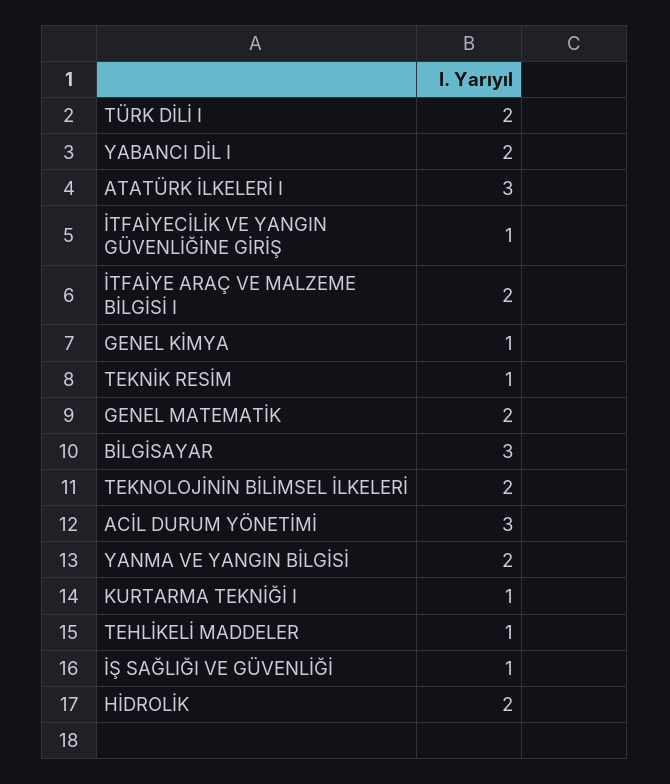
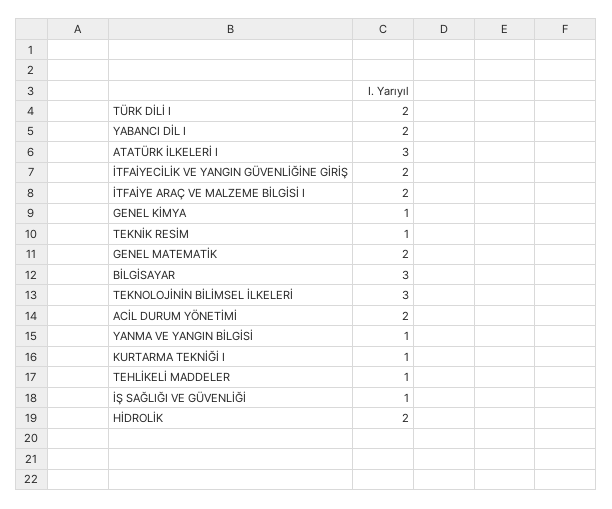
  {
    "TÜRK DİLİ I": 2,
    "YABANCI DİL I": 2,
    "ATATÜRK İLKELERİ I": 3,
-   "İTFAİYECİLİK VE YANGIN GÜVENLİĞİNE GİRİŞ": 1,
+   "İTFAİYECİLİK VE YANGIN GÜVENLİĞİNE GİRİŞ": 2,
    "İTFAİYE ARAÇ VE MALZEME BİLGİSİ I": 2,
    "GENEL KİMYA": 1,
    "TEKNİK RESİM": 1,
    "GENEL MATEMATİK": 2,
    "BİLGİSAYAR": 3,
-   "TEKNOLOJİNİN BİLİMSEL İLKELERİ": 2,
+   "TEKNOLOJİNİN BİLİMSEL İLKELERİ": 3,
-   "ACİL DURUM YÖNETİMİ": 3,
+   "ACİL DURUM YÖNETİMİ": 2,
-   "YANMA VE YANGIN BİLGİSİ": 2,
+   "YANMA VE YANGIN BİLGİSİ": 1,
    "KURTARMA TEKNİĞİ I": 1,
    "TEHLİKELİ MADDELER": 1,
    "İŞ SAĞLIĞI VE GÜVENLİĞİ": 1,
    "HİDROLİK": 2
  }

